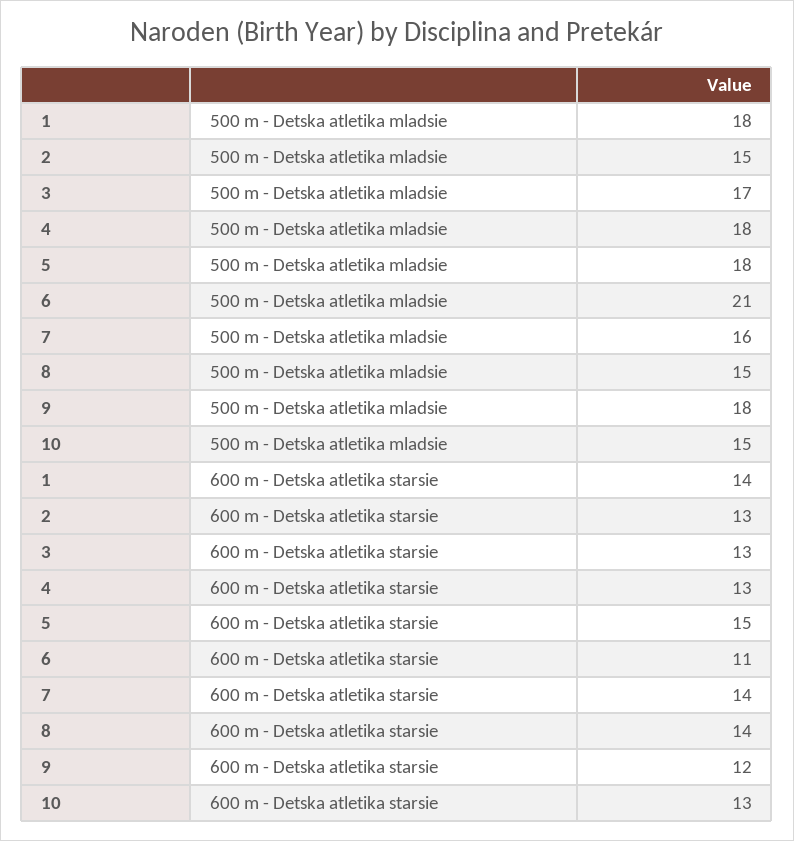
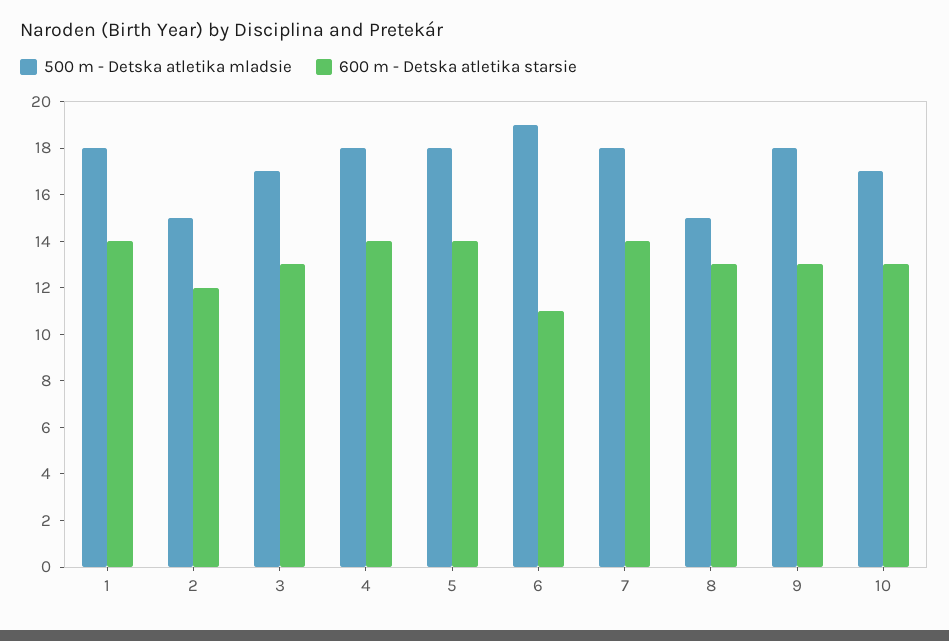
  {
    "500 m - Detska atletika mladsie": {
      "1": 18,
      "2": 15,
      "3": 17,
      "4": 18,
      "5": 18,
-     "6": 21,
+     "6": 19,
-     "7": 16,
+     "7": 18,
      "8": 15,
      "9": 18,
-     "10": 15
+     "10": 17
    },
    "600 m - Detska atletika starsie": {
      "1": 14,
-     "2": 13,
+     "2": 12,
      "3": 13,
-     "4": 13,
+     "4": 14,
-     "5": 15,
+     "5": 14,
      "6": 11,
      "7": 14,
-     "8": 14,
+     "8": 13,
-     "9": 12,
+     "9": 13,
      "10": 13
    }
  }

